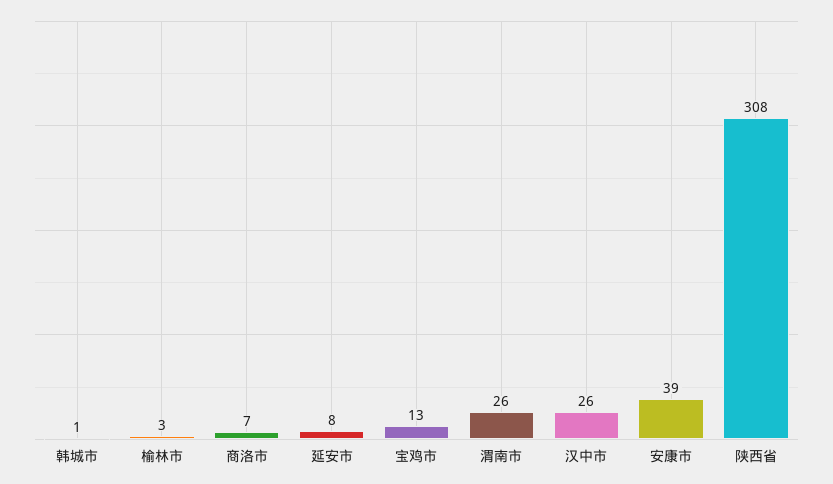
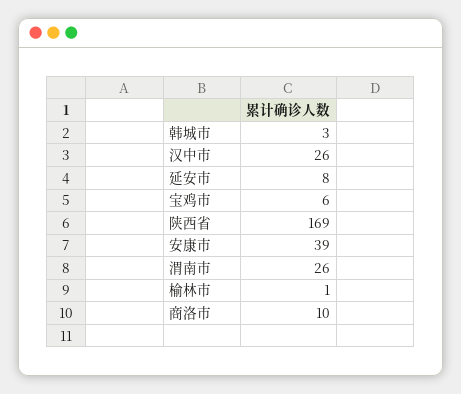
  {
-   "韩城市": 1,
+   "韩城市": 3,
-   "榆林市": 3,
+   "榆林市": 1,
-   "商洛市": 7,
+   "商洛市": 10,
    "延安市": 8,
-   "宝鸡市": 13,
+   "宝鸡市": 6,
    "渭南市": 26,
    "汉中市": 26,
    "安康市": 39,
-   "陕西省": 308
+   "陕西省": 169
  }

